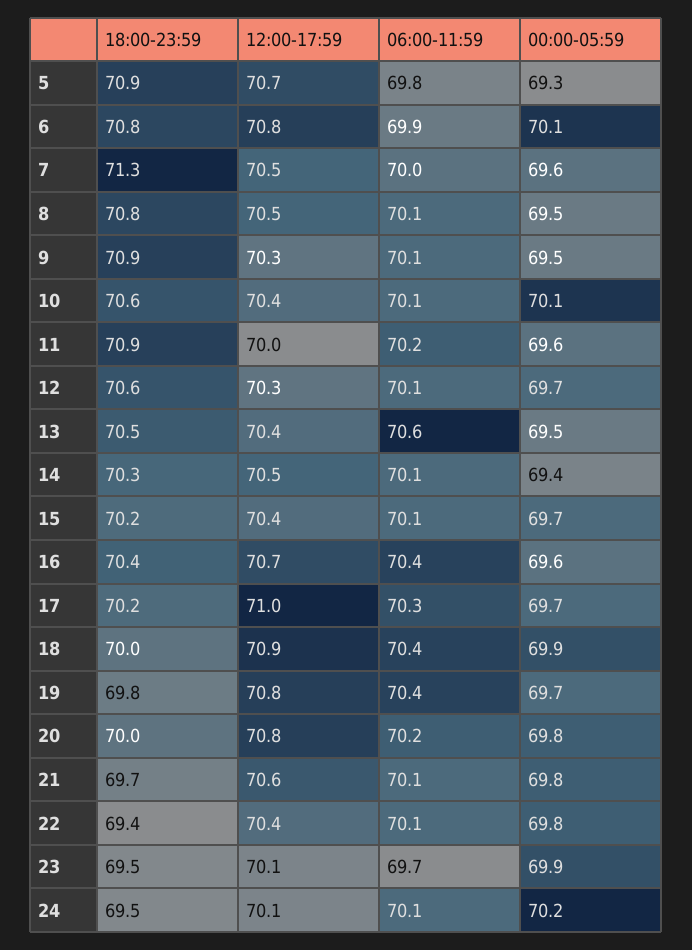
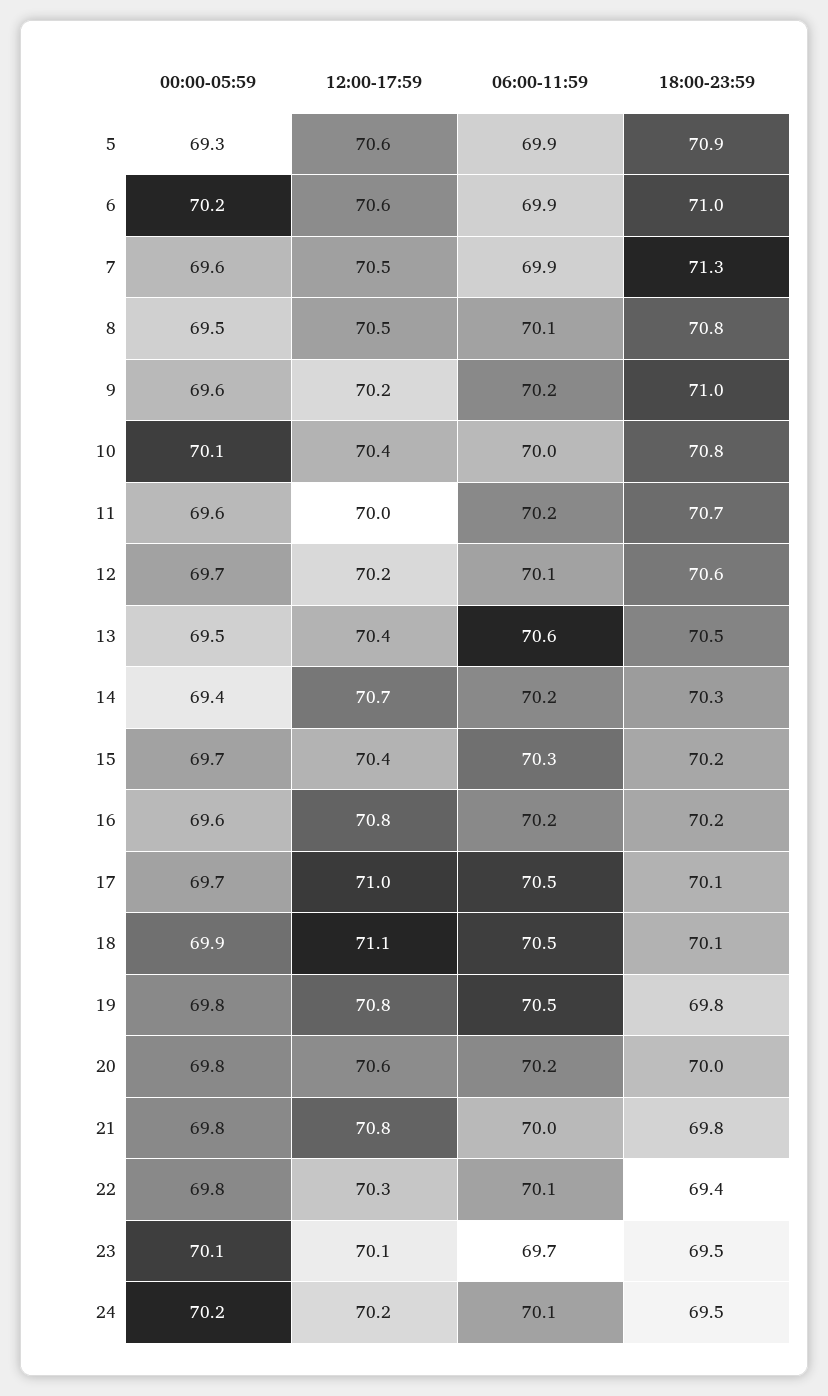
  {
    "18:00-23:59": {
      "5": 70.9,
-     "6": 70.8,
+     "6": 71,
      "7": 71.3,
      "8": 70.8,
-     "9": 70.9,
+     "9": 71,
-     "10": 70.6,
+     "10": 70.8,
-     "11": 70.9,
+     "11": 70.7,
      "12": 70.6,
      "13": 70.5,
      "14": 70.3,
      "15": 70.2,
-     "16": 70.4,
+     "16": 70.2,
-     "17": 70.2,
+     "17": 70.1,
-     "18": 70,
+     "18": 70.1,
      "19": 69.8,
      "20": 70,
-     "21": 69.7,
+     "21": 69.8,
      "22": 69.4,
      "23": 69.5,
      "24": 69.5
    },
    "12:00-17:59": {
-     "5": 70.7,
+     "5": 70.6,
-     "6": 70.8,
+     "6": 70.6,
      "7": 70.5,
      "8": 70.5,
-     "9": 70.3,
+     "9": 70.2,
      "10": 70.4,
      "11": 70,
-     "12": 70.3,
+     "12": 70.2,
      "13": 70.4,
-     "14": 70.5,
+     "14": 70.7,
      "15": 70.4,
-     "16": 70.7,
+     "16": 70.8,
      "17": 71,
-     "18": 70.9,
+     "18": 71.1,
      "19": 70.8,
-     "20": 70.8,
+     "20": 70.6,
-     "21": 70.6,
+     "21": 70.8,
-     "22": 70.4,
+     "22": 70.3,
      "23": 70.1,
-     "24": 70.1
+     "24": 70.2
    },
    "06:00-11:59": {
-     "5": 69.8,
+     "5": 69.9,
      "6": 69.9,
-     "7": 70,
+     "7": 69.9,
      "8": 70.1,
-     "9": 70.1,
+     "9": 70.2,
-     "10": 70.1,
+     "10": 70,
      "11": 70.2,
      "12": 70.1,
      "13": 70.6,
-     "14": 70.1,
+     "14": 70.2,
-     "15": 70.1,
+     "15": 70.3,
-     "16": 70.4,
+     "16": 70.2,
-     "17": 70.3,
+     "17": 70.5,
-     "18": 70.4,
+     "18": 70.5,
-     "19": 70.4,
+     "19": 70.5,
      "20": 70.2,
-     "21": 70.1,
+     "21": 70,
      "22": 70.1,
      "23": 69.7,
      "24": 70.1
    },
    "00:00-05:59": {
      "5": 69.3,
-     "6": 70.1,
+     "6": 70.2,
      "7": 69.6,
      "8": 69.5,
-     "9": 69.5,
+     "9": 69.6,
      "10": 70.1,
      "11": 69.6,
      "12": 69.7,
      "13": 69.5,
      "14": 69.4,
      "15": 69.7,
      "16": 69.6,
      "17": 69.7,
      "18": 69.9,
-     "19": 69.7,
+     "19": 69.8,
      "20": 69.8,
      "21": 69.8,
      "22": 69.8,
-     "23": 69.9,
+     "23": 70.1,
      "24": 70.2
    }
  }

